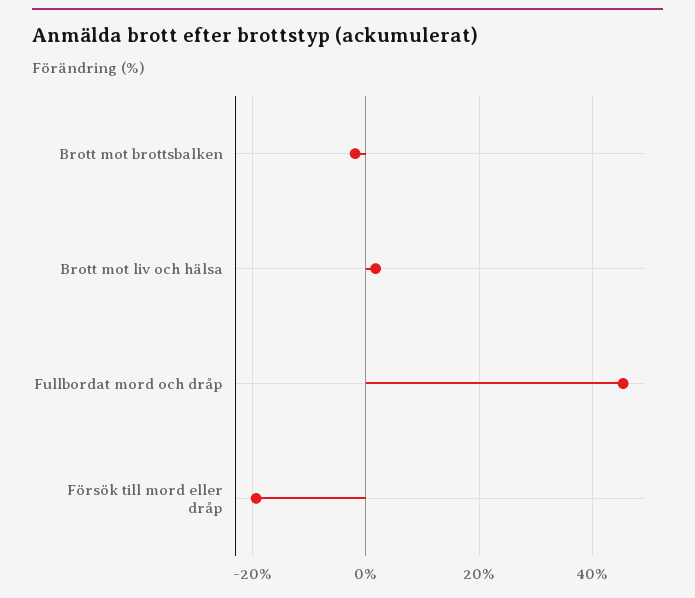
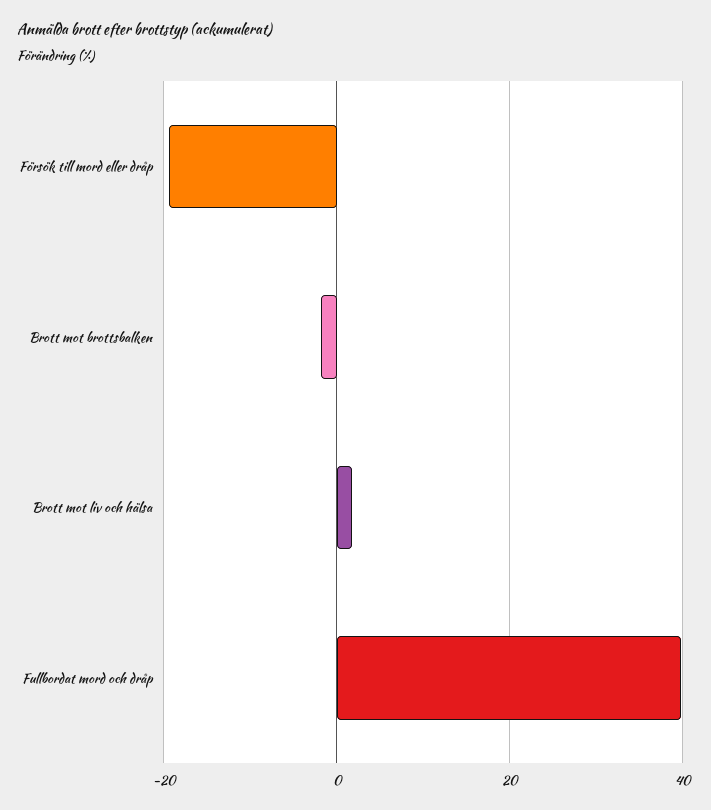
  {
    "Brott mot brottsbalken": -2,
    "Brott mot liv och hälsa": 2,
-   "Fullbordat mord och dråp": 46,
+   "Fullbordat mord och dråp": 40,
    "Försök till mord eller dråp": -20
  }

